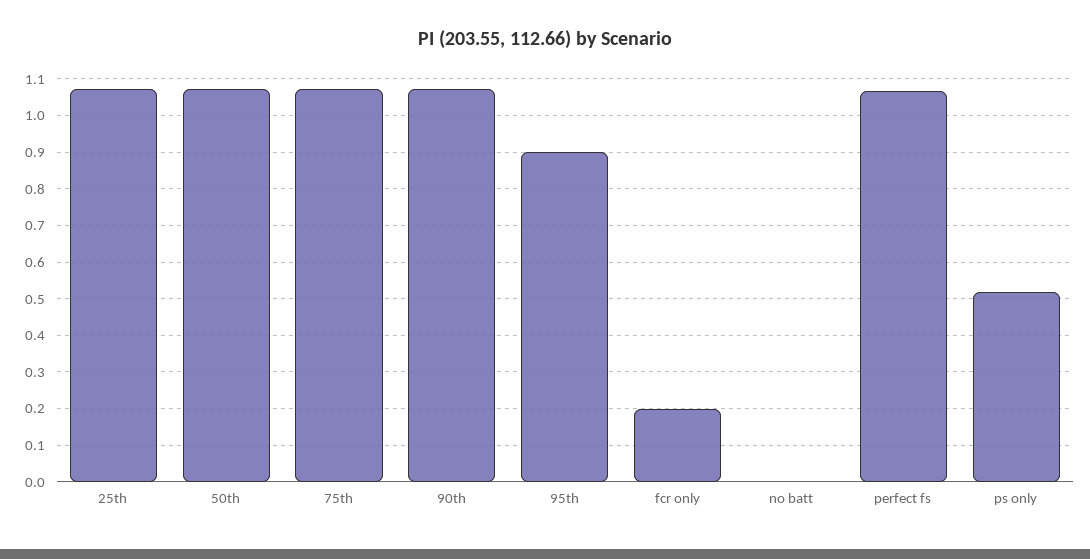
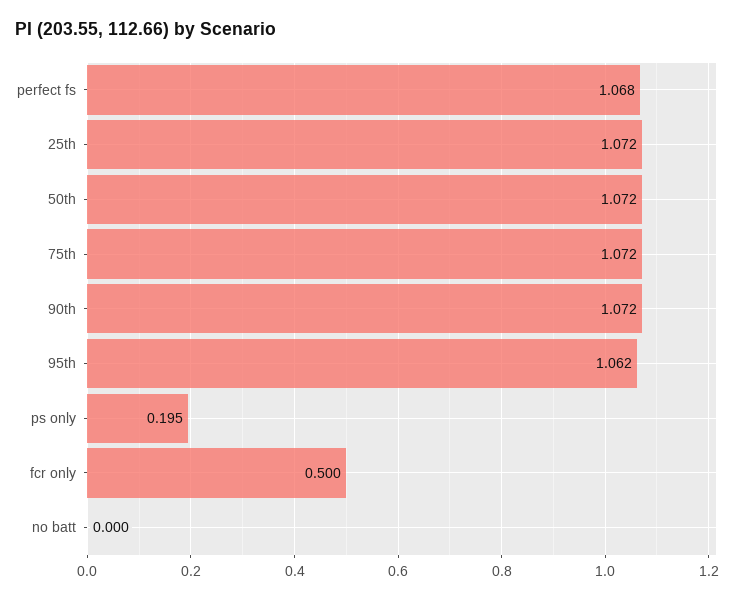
  {
    "25th": 1.072,
    "50th": 1.072,
    "75th": 1.072,
    "90th": 1.072,
-   "95th": 0.9,
+   "95th": 1.062,
-   "fcr only": 0.2,
+   "fcr only": 0.5,
    "no batt": 0,
    "perfect fs": 1.068,
-   "ps only": 0.52
+   "ps only": 0.195
  }

